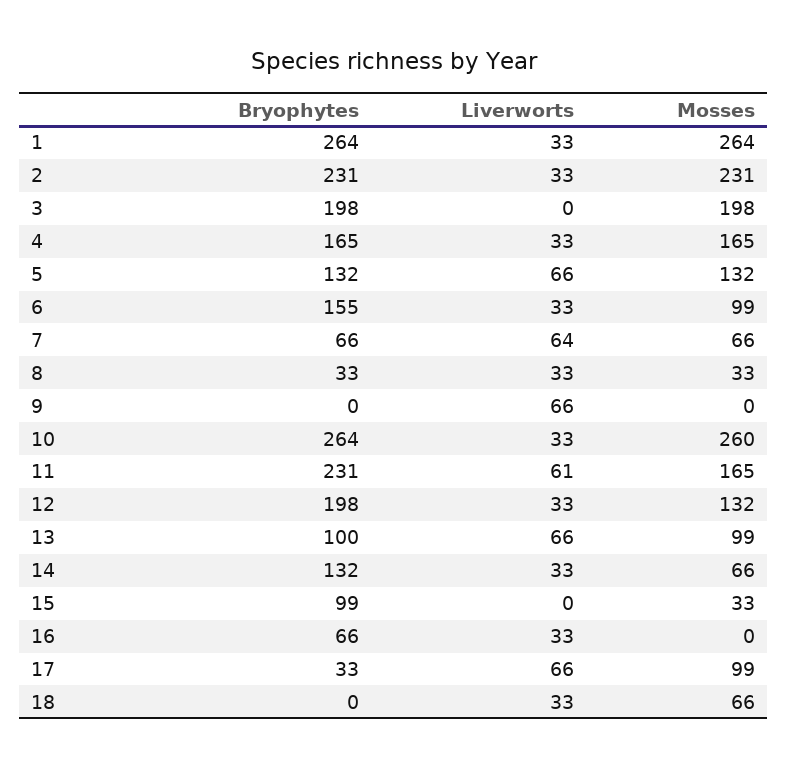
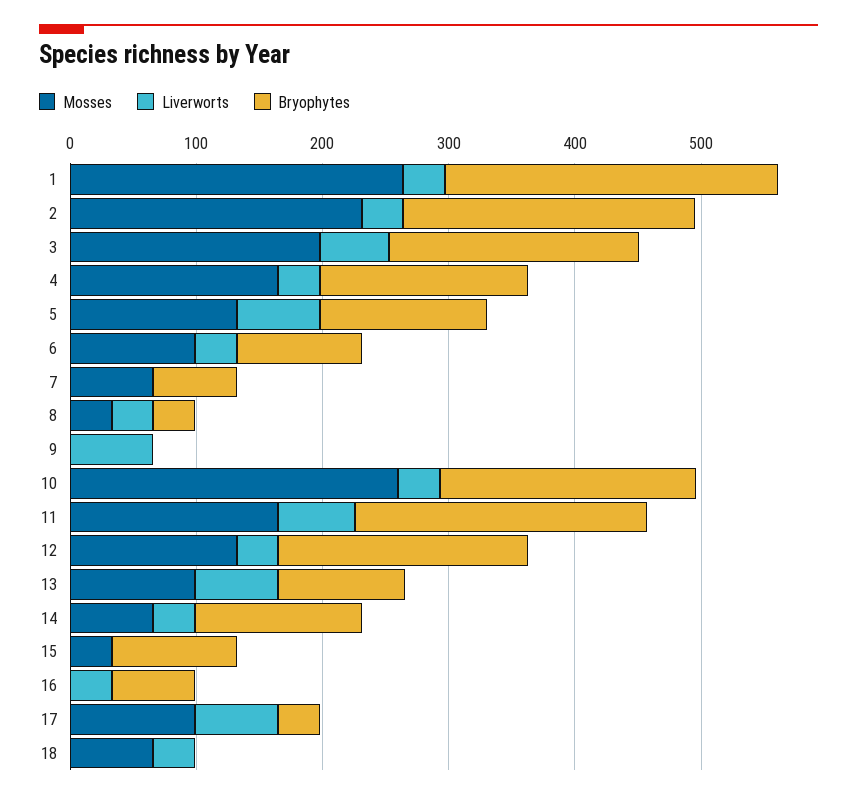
  {
    "Bryophytes": {
      "1": 264,
      "2": 231,
      "3": 198,
      "4": 165,
      "5": 132,
-     "6": 155,
+     "6": 100,
      "7": 66,
      "8": 33,
      "9": 0,
-     "10": 264,
+     "10": 200,
      "11": 231,
      "12": 198,
      "13": 100,
      "14": 132,
      "15": 99,
      "16": 66,
      "17": 33,
      "18": 0
    },
    "Liverworts": {
      "1": 33,
      "2": 33,
-     "3": 0,
+     "3": 60,
      "4": 33,
      "5": 66,
      "6": 33,
-     "7": 64,
+     "7": 0,
      "8": 33,
      "9": 66,
      "10": 33,
      "11": 61,
      "12": 33,
      "13": 66,
      "14": 33,
      "15": 0,
      "16": 33,
      "17": 66,
      "18": 33
    },
    "Mosses": {
      "1": 264,
      "2": 231,
      "3": 198,
      "4": 165,
      "5": 132,
      "6": 99,
      "7": 66,
      "8": 33,
      "9": 0,
      "10": 260,
      "11": 165,
      "12": 132,
      "13": 99,
      "14": 66,
      "15": 33,
      "16": 0,
      "17": 99,
      "18": 66
    }
  }

